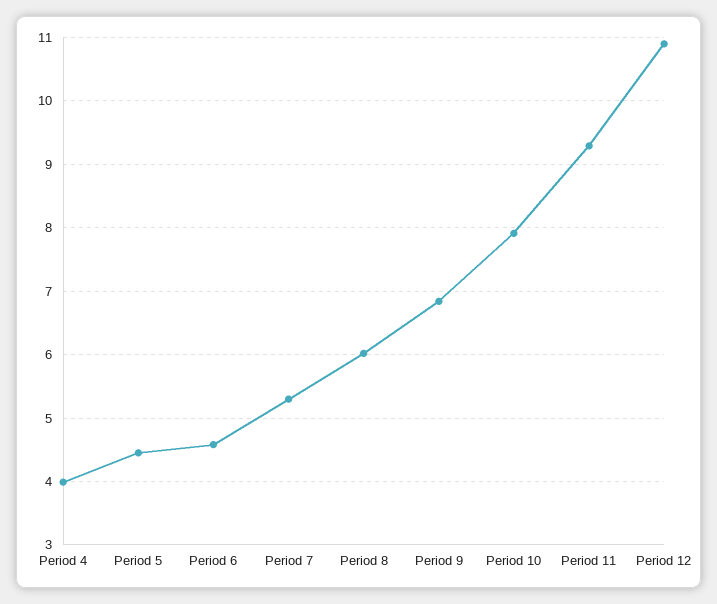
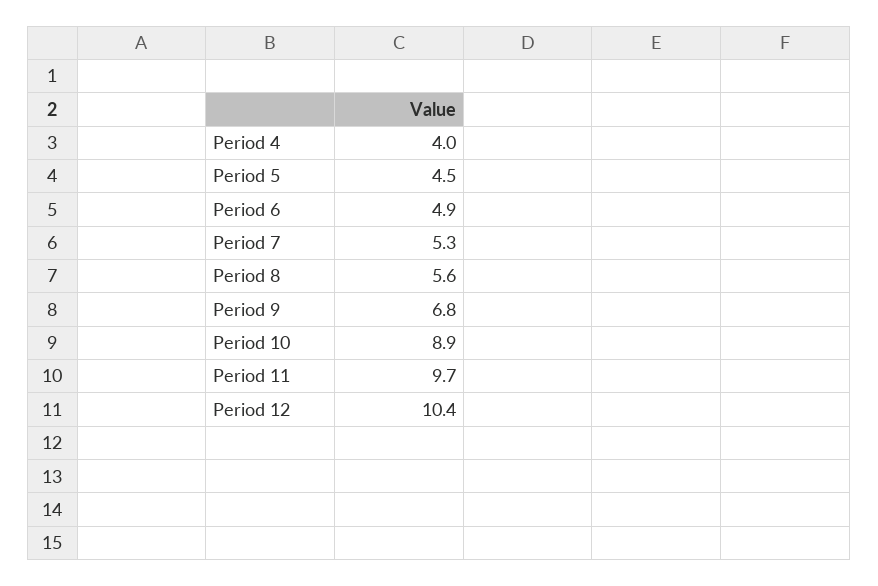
  {
    "Period 4": 4,
    "Period 5": 4.5,
-   "Period 6": 4.6,
+   "Period 6": 4.9,
    "Period 7": 5.3,
-   "Period 8": 6,
+   "Period 8": 5.6,
    "Period 9": 6.8,
-   "Period 10": 7.9,
+   "Period 10": 8.9,
-   "Period 11": 9.3,
+   "Period 11": 9.7,
-   "Period 12": 10.9
+   "Period 12": 10.4
  }

